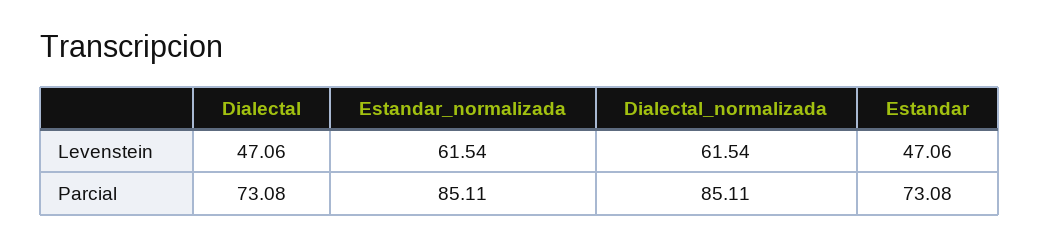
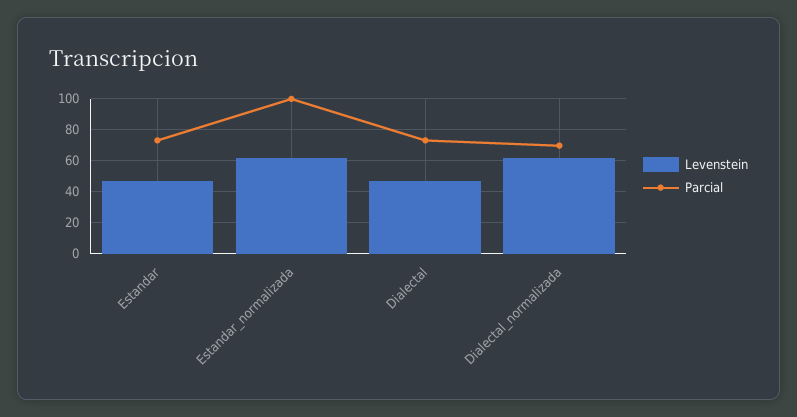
  {
    "Levenstein": {
      "Dialectal": 47.06,
      "Estandar_normalizada": 61.54,
      "Dialectal_normalizada": 61.54,
      "Estandar": 47.06
    },
    "Parcial": {
      "Dialectal": 73.08,
-     "Estandar_normalizada": 85.11,
+     "Estandar_normalizada": 100,
-     "Dialectal_normalizada": 85.11,
+     "Dialectal_normalizada": 70,
      "Estandar": 73.08
    }
  }

